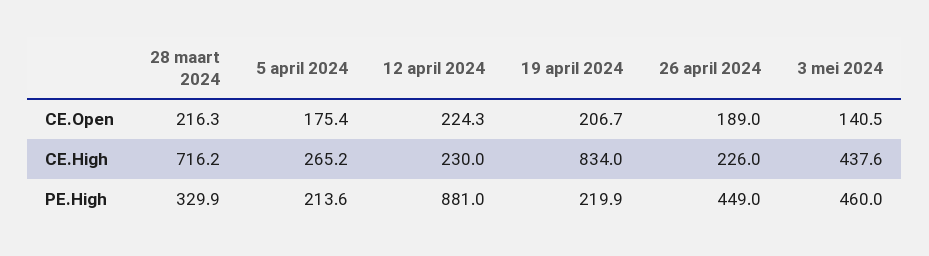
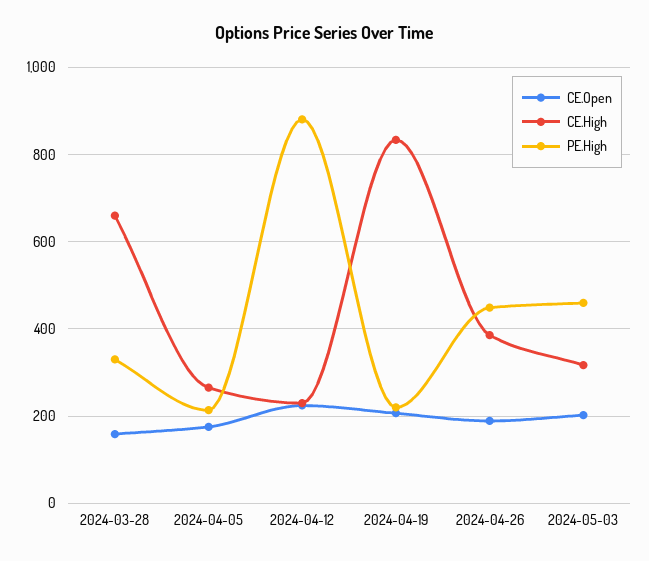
  {
    "CE.Open": {
-     "28 maart 2024": 216.3,
+     "28 maart 2024": 160,
      "5 april 2024": 175.4,
      "12 april 2024": 224.3,
      "19 april 2024": 206.7,
      "26 april 2024": 189,
-     "3 mei 2024": 140.5
+     "3 mei 2024": 200
    },
    "CE.High": {
-     "28 maart 2024": 716.2,
+     "28 maart 2024": 660,
      "5 april 2024": 265.2,
      "12 april 2024": 230,
      "19 april 2024": 834,
-     "26 april 2024": 226,
+     "26 april 2024": 380,
-     "3 mei 2024": 437.6
+     "3 mei 2024": 320
    },
    "PE.High": {
      "28 maart 2024": 329.9,
      "5 april 2024": 213.6,
      "12 april 2024": 881,
      "19 april 2024": 219.9,
      "26 april 2024": 449,
      "3 mei 2024": 460
    }
  }

